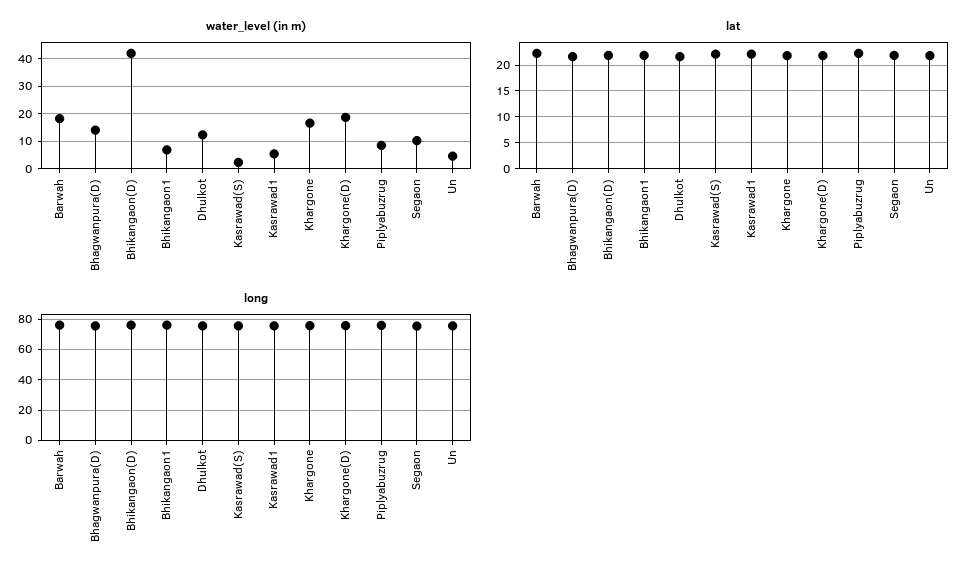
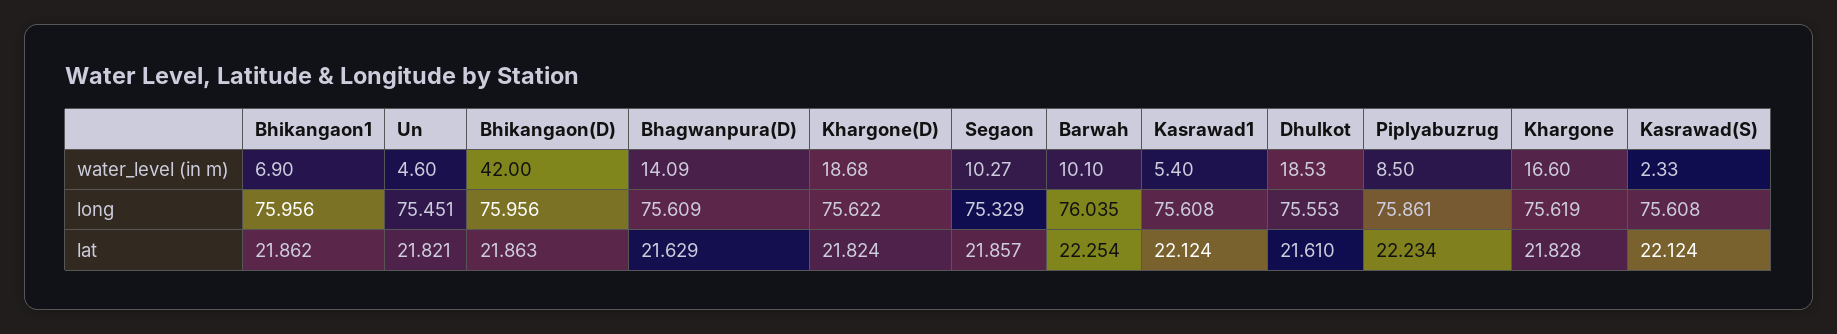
  {
    "water_level (in m)": {
-     "Barwah": 17.5,
+     "Barwah": 10.1,
      "Bhagwanpura(D)": 14.09,
      "Bhikangaon(D)": 42,
      "Bhikangaon1": 6.9,
-     "Dhulkot": 12.5,
+     "Dhulkot": 18.53,
      "Kasrawad(S)": 2.33,
      "Kasrawad1": 5.4,
      "Khargone": 16.6,
      "Khargone(D)": 18.68,
      "Piplyabuzrug": 8.5,
      "Segaon": 10.27,
      "Un": 4.6
    },
    "lat": {
      "Barwah": 22.254,
      "Bhagwanpura(D)": 21.629,
      "Bhikangaon(D)": 21.863,
      "Bhikangaon1": 21.862,
      "Dhulkot": 21.61,
      "Kasrawad(S)": 22.124,
      "Kasrawad1": 22.124,
      "Khargone": 21.828,
      "Khargone(D)": 21.824,
      "Piplyabuzrug": 22.234,
      "Segaon": 21.857,
      "Un": 21.821
    },
    "long": {
      "Barwah": 76.035,
      "Bhagwanpura(D)": 75.609,
      "Bhikangaon(D)": 75.956,
      "Bhikangaon1": 75.956,
      "Dhulkot": 75.553,
      "Kasrawad(S)": 75.608,
      "Kasrawad1": 75.608,
      "Khargone": 75.619,
      "Khargone(D)": 75.622,
      "Piplyabuzrug": 75.861,
      "Segaon": 75.329,
      "Un": 75.451
    }
  }

